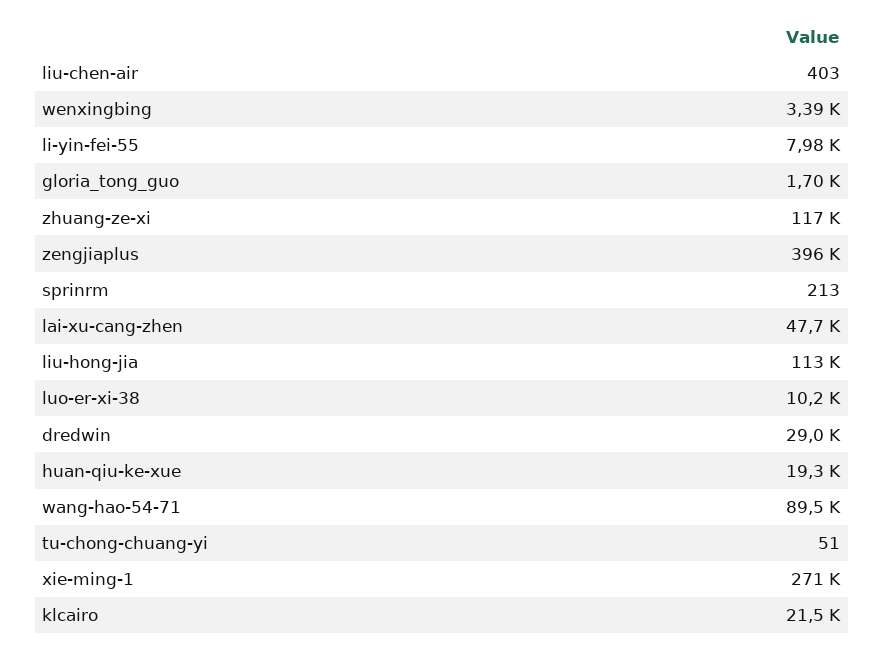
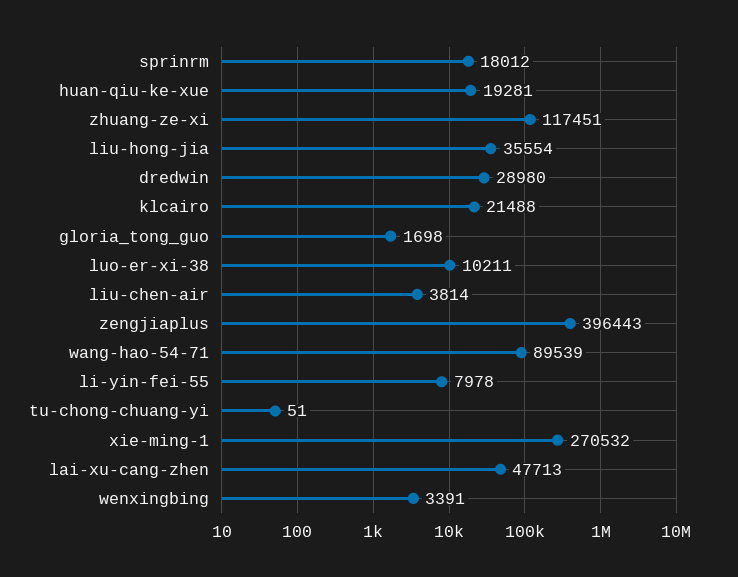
  {
-   "liu-chen-air": 403,
+   "liu-chen-air": 3814,
    "wenxingbing": 3391,
    "li-yin-fei-55": 7978,
    "gloria_tong_guo": 1698,
    "zhuang-ze-xi": 117451,
    "zengjiaplus": 396443,
-   "sprinrm": 213,
+   "sprinrm": 18012,
    "lai-xu-cang-zhen": 47713,
-   "liu-hong-jia": 113000,
+   "liu-hong-jia": 35554,
    "luo-er-xi-38": 10211,
    "dredwin": 28980,
    "huan-qiu-ke-xue": 19281,
    "wang-hao-54-71": 89539,
    "tu-chong-chuang-yi": 51,
    "xie-ming-1": 270532,
    "klcairo": 21488
  }

